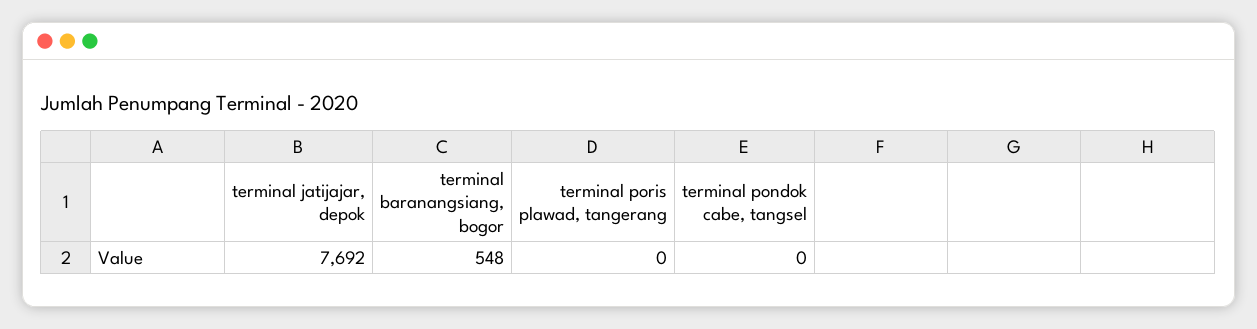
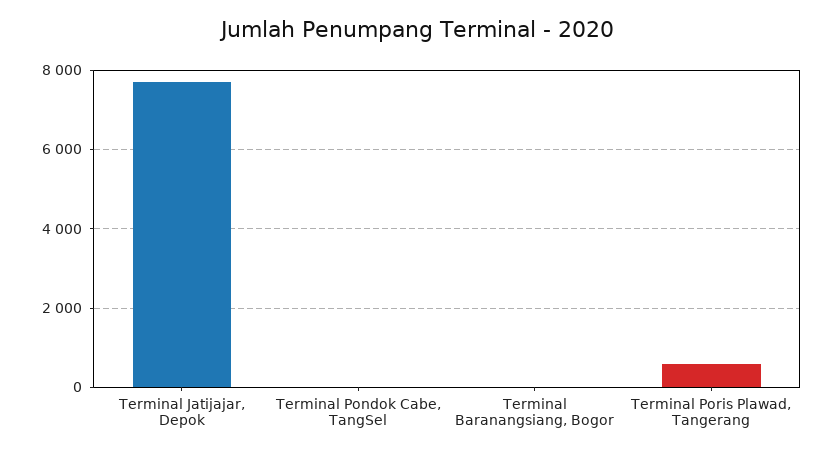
  {
    "terminal jatijajar, depok": 7692,
-   "terminal baranangsiang, bogor": 548,
+   "terminal baranangsiang, bogor": 0,
-   "terminal poris plawad, tangerang": 0,
+   "terminal poris plawad, tangerang": 600,
    "terminal pondok cabe, tangsel": 0
  }

